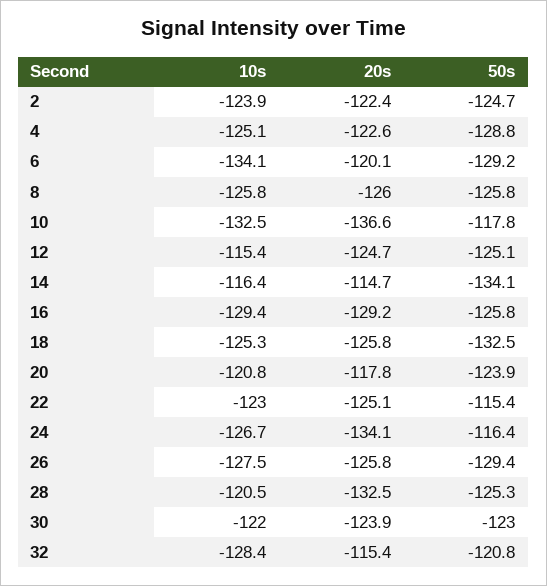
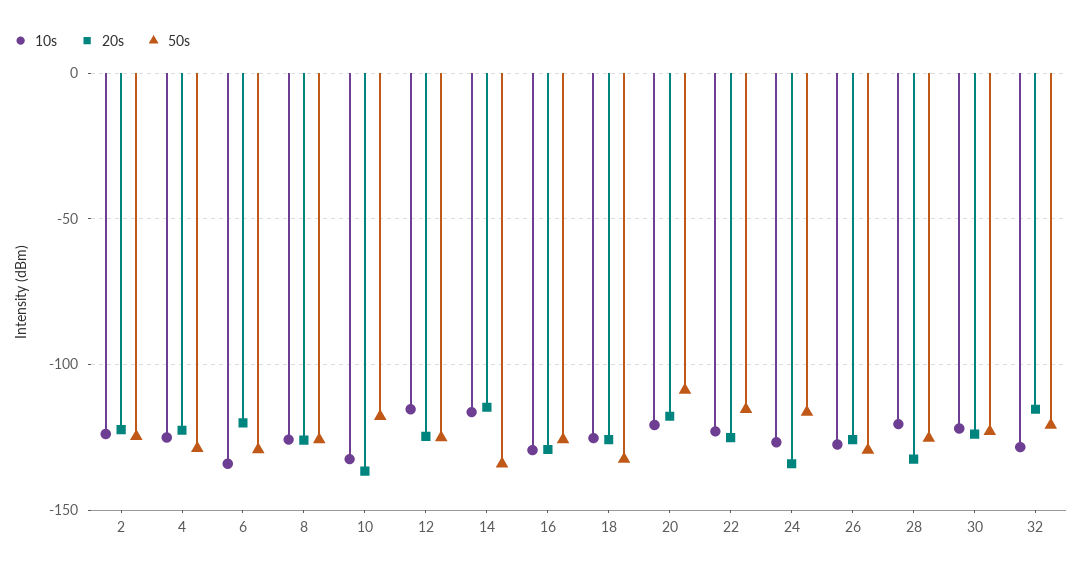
  {
    "10s": {
      "2": -123.9,
      "4": -125.1,
      "6": -134.1,
      "8": -125.8,
      "10": -132.5,
      "12": -115.4,
      "14": -116.4,
      "16": -129.4,
      "18": -125.3,
      "20": -120.8,
      "22": -123,
      "24": -126.7,
      "26": -127.5,
      "28": -120.5,
      "30": -122,
      "32": -128.4
    },
    "20s": {
      "2": -122.4,
      "4": -122.6,
      "6": -120.1,
      "8": -126,
      "10": -136.6,
      "12": -124.7,
      "14": -114.7,
      "16": -129.2,
      "18": -125.8,
      "20": -117.8,
      "22": -125.1,
      "24": -134.1,
      "26": -125.8,
      "28": -132.5,
      "30": -123.9,
      "32": -115.4
    },
    "50s": {
      "2": -124.7,
      "4": -128.8,
      "6": -129.2,
      "8": -125.8,
      "10": -117.8,
      "12": -125.1,
      "14": -134.1,
      "16": -125.8,
      "18": -132.5,
-     "20": -123.9,
+     "20": -110,
      "22": -115.4,
      "24": -116.4,
      "26": -129.4,
      "28": -125.3,
      "30": -123,
      "32": -120.8
    }
  }

